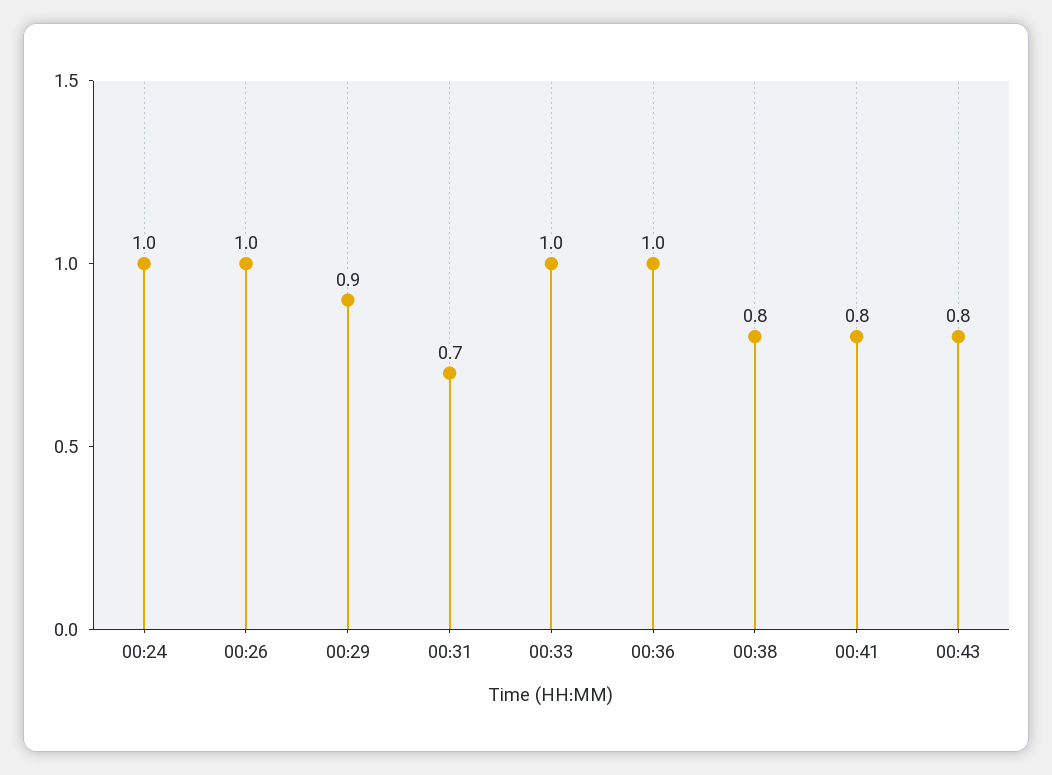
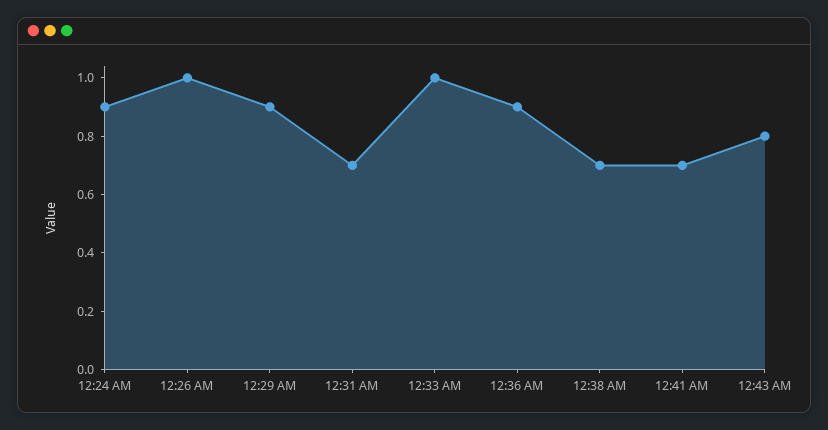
  {
-   "00:24": 1,
+   "00:24": 0.9,
    "00:26": 1,
    "00:29": 0.9,
    "00:31": 0.7,
    "00:33": 1,
-   "00:36": 1,
+   "00:36": 0.9,
-   "00:38": 0.8,
+   "00:38": 0.7,
-   "00:41": 0.8,
+   "00:41": 0.7,
    "00:43": 0.8
  }

